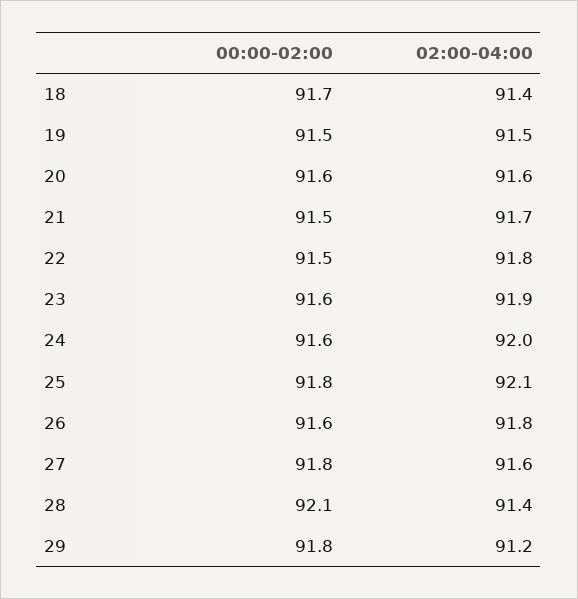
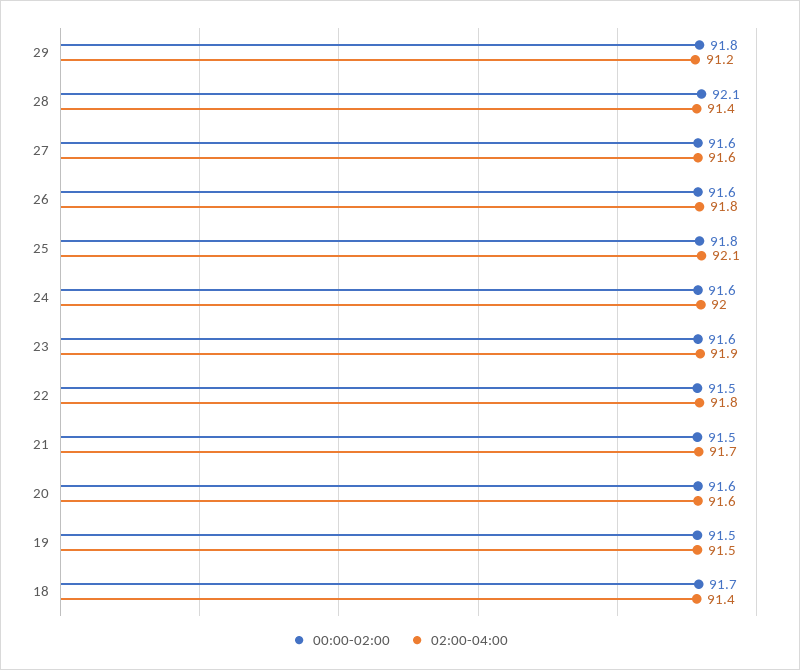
  {
    "00:00-02:00": {
      "18": 91.7,
      "19": 91.5,
      "20": 91.6,
      "21": 91.5,
      "22": 91.5,
      "23": 91.6,
      "24": 91.6,
      "25": 91.8,
      "26": 91.6,
-     "27": 91.8,
+     "27": 91.6,
      "28": 92.1,
      "29": 91.8
    },
    "02:00-04:00": {
      "18": 91.4,
      "19": 91.5,
      "20": 91.6,
      "21": 91.7,
      "22": 91.8,
      "23": 91.9,
      "24": 92,
      "25": 92.1,
      "26": 91.8,
      "27": 91.6,
      "28": 91.4,
      "29": 91.2
    }
  }

